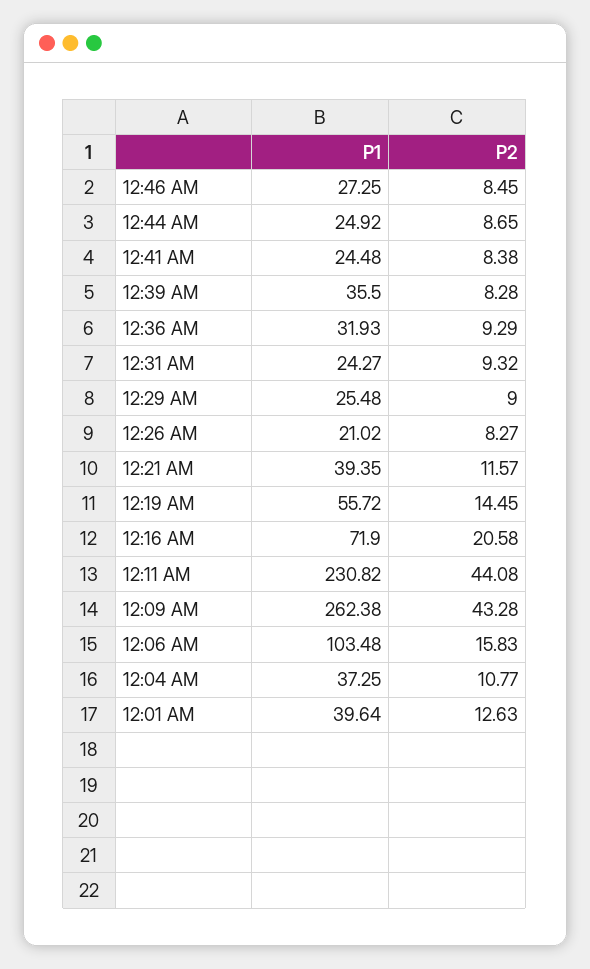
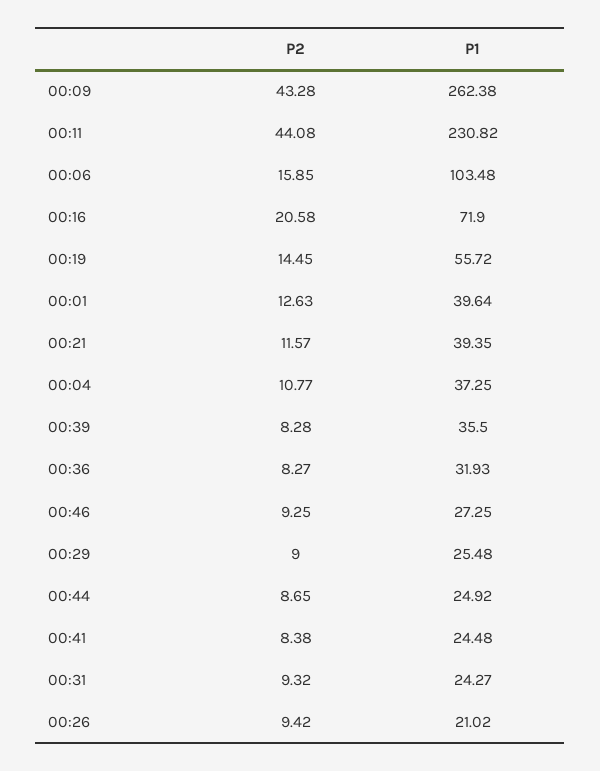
  {
    "P1": {
      "12:46 AM": 27.25,
      "12:44 AM": 24.92,
      "12:41 AM": 24.48,
      "12:39 AM": 35.5,
      "12:36 AM": 31.93,
      "12:31 AM": 24.27,
      "12:29 AM": 25.48,
      "12:26 AM": 21.02,
      "12:21 AM": 39.35,
      "12:19 AM": 55.72,
      "12:16 AM": 71.9,
      "12:11 AM": 230.82,
      "12:09 AM": 262.38,
      "12:06 AM": 103.48,
      "12:04 AM": 37.25,
      "12:01 AM": 39.64
    },
    "P2": {
-     "12:46 AM": 8.45,
+     "12:46 AM": 9.25,
      "12:44 AM": 8.65,
      "12:41 AM": 8.38,
      "12:39 AM": 8.28,
-     "12:36 AM": 9.29,
+     "12:36 AM": 8.27,
      "12:31 AM": 9.32,
      "12:29 AM": 9,
-     "12:26 AM": 8.27,
+     "12:26 AM": 9.42,
      "12:21 AM": 11.57,
      "12:19 AM": 14.45,
      "12:16 AM": 20.58,
      "12:11 AM": 44.08,
      "12:09 AM": 43.28,
-     "12:06 AM": 15.83,
+     "12:06 AM": 15.85,
      "12:04 AM": 10.77,
      "12:01 AM": 12.63
    }
  }

